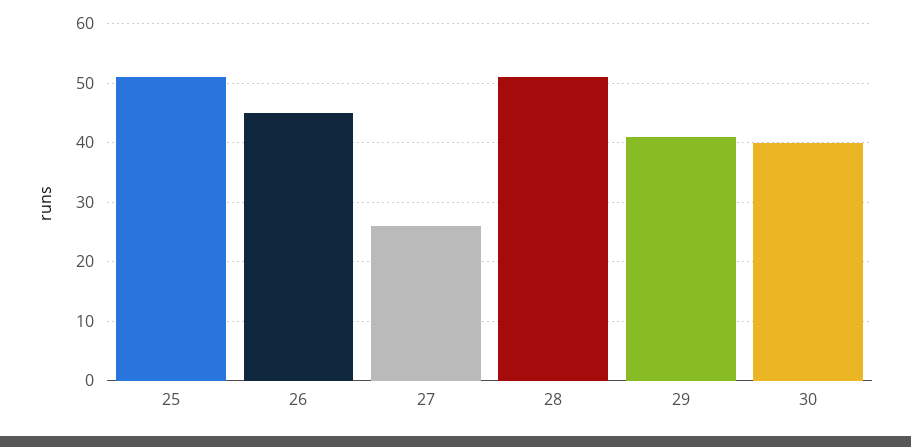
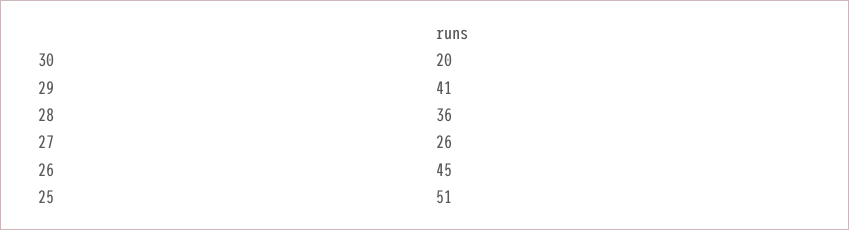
  {
    "25": 51,
    "26": 45,
    "27": 26,
-   "28": 50,
+   "28": 36,
    "29": 41,
-   "30": 40
+   "30": 20
  }

